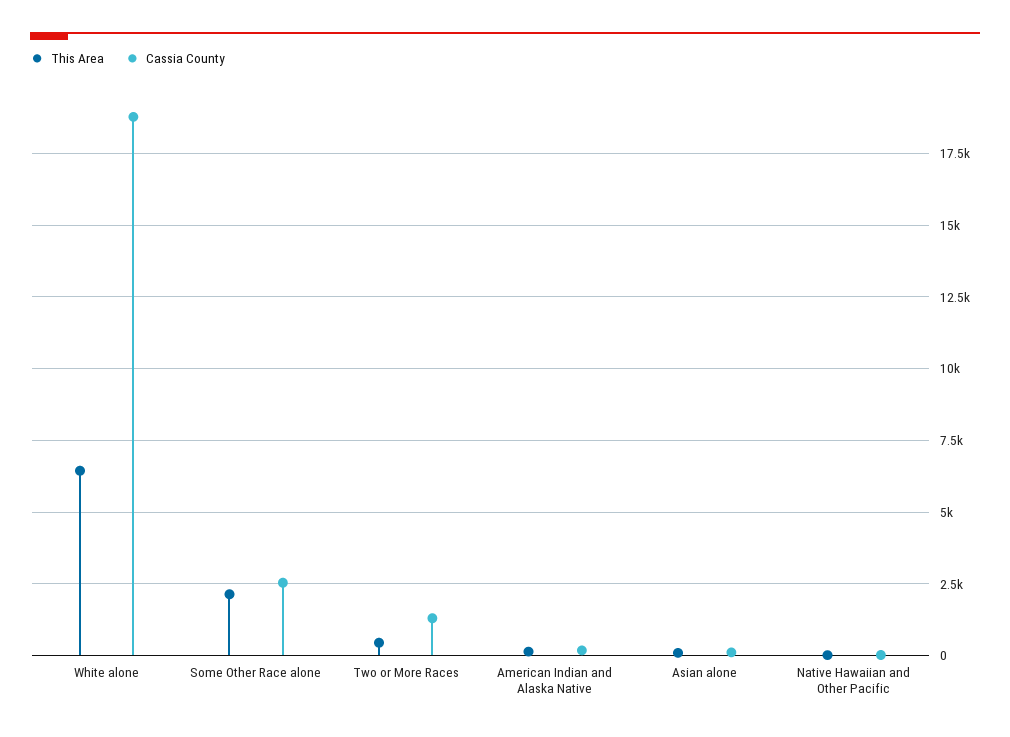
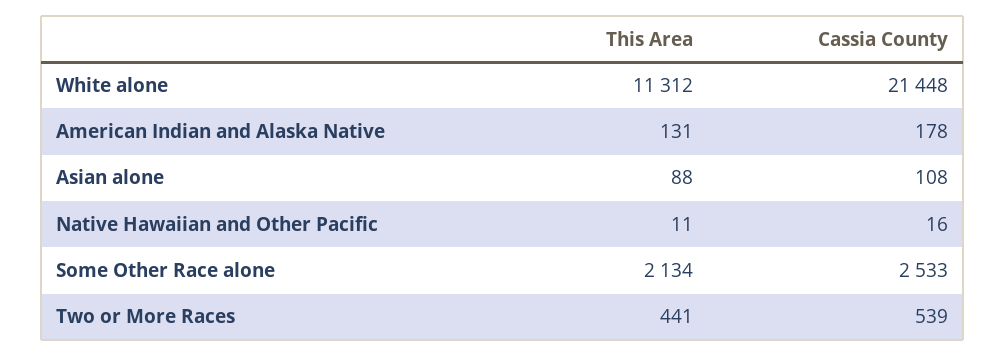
  {
    "This Area": {
-     "White alone": 6500,
+     "White alone": 11312,
      "Some Other Race alone": 2134,
      "Two or More Races": 441,
      "American Indian and Alaska Native": 131,
      "Asian alone": 88,
      "Native Hawaiian and Other Pacific": 11
    },
    "Cassia County": {
-     "White alone": 18750,
+     "White alone": 21448,
      "Some Other Race alone": 2533,
-     "Two or More Races": 1250,
+     "Two or More Races": 539,
      "American Indian and Alaska Native": 178,
      "Asian alone": 108,
      "Native Hawaiian and Other Pacific": 16
    }
  }

